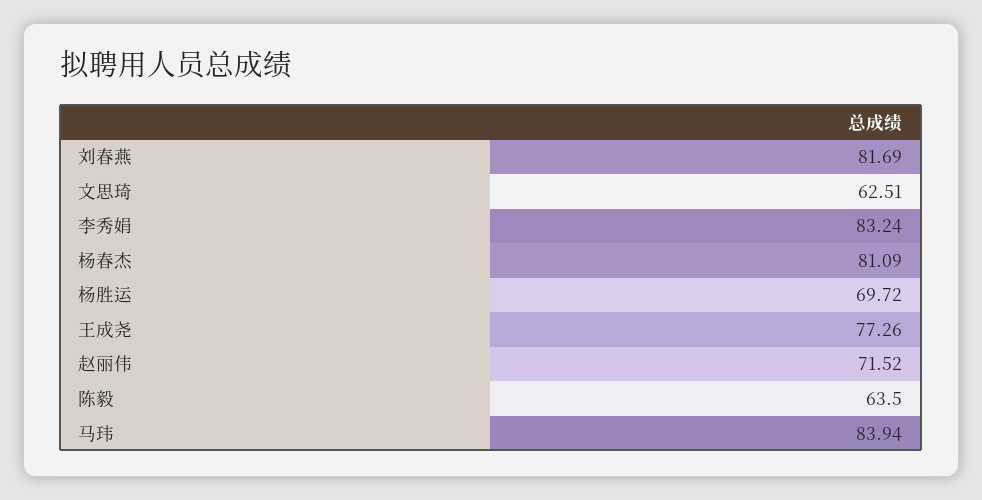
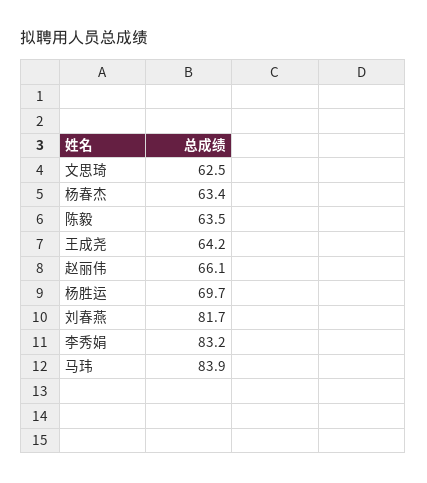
  {
    "刘春燕": 81.69,
    "文思琦": 62.51,
    "李秀娟": 83.24,
-   "杨春杰": 81.09,
+   "杨春杰": 63.4,
    "杨胜运": 69.72,
-   "王成尧": 77.26,
+   "王成尧": 64.2,
-   "赵丽伟": 71.52,
+   "赵丽伟": 66.1,
    "陈毅": 63.5,
    "马玮": 83.94
  }

